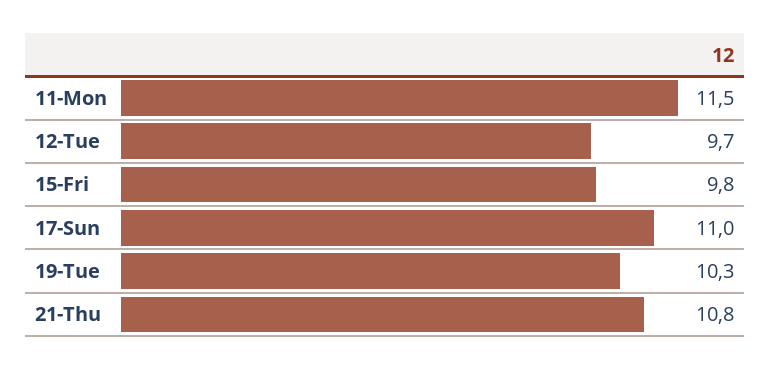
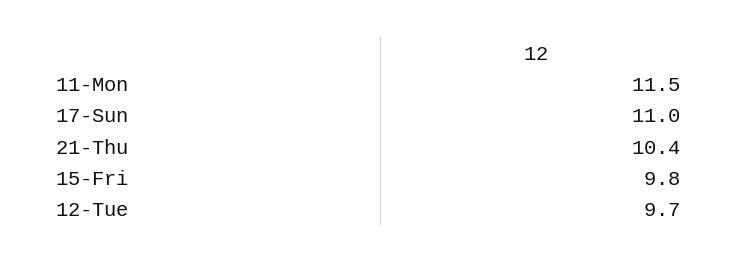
  {
    "11-Mon": 11.5,
    "12-Tue": 9.7,
    "15-Fri": 9.8,
    "17-Sun": 11,
-   "19-Tue": 10.3,
-   "21-Thu": 10.8
+   "21-Thu": 10.4
  }

